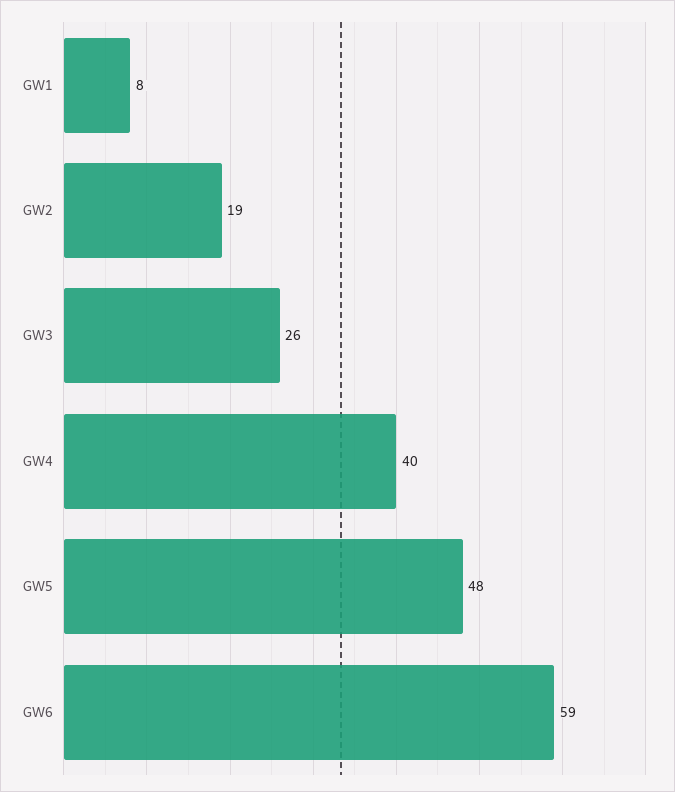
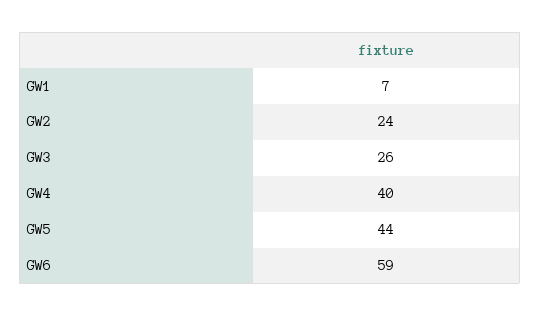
  {
-   "GW1": 8,
+   "GW1": 7,
-   "GW2": 19,
+   "GW2": 24,
    "GW3": 26,
    "GW4": 40,
-   "GW5": 48,
+   "GW5": 44,
    "GW6": 59
  }

